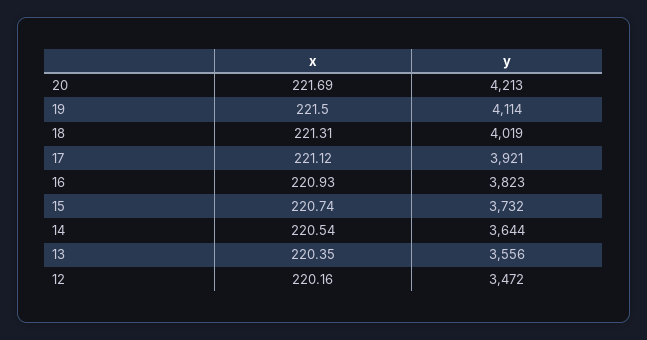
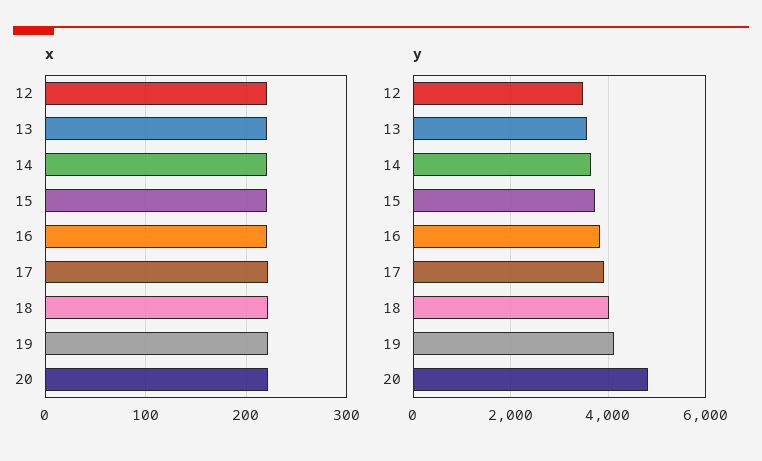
  {
    "x": {
      "20": 221.69,
      "19": 221.5,
      "18": 221.31,
      "17": 221.12,
      "16": 220.93,
      "15": 220.74,
      "14": 220.54,
      "13": 220.35,
      "12": 220.16
    },
    "y": {
-     "20": 4213,
+     "20": 4800,
      "19": 4114,
      "18": 4019,
      "17": 3921,
      "16": 3823,
      "15": 3732,
      "14": 3644,
      "13": 3556,
      "12": 3472
    }
  }

